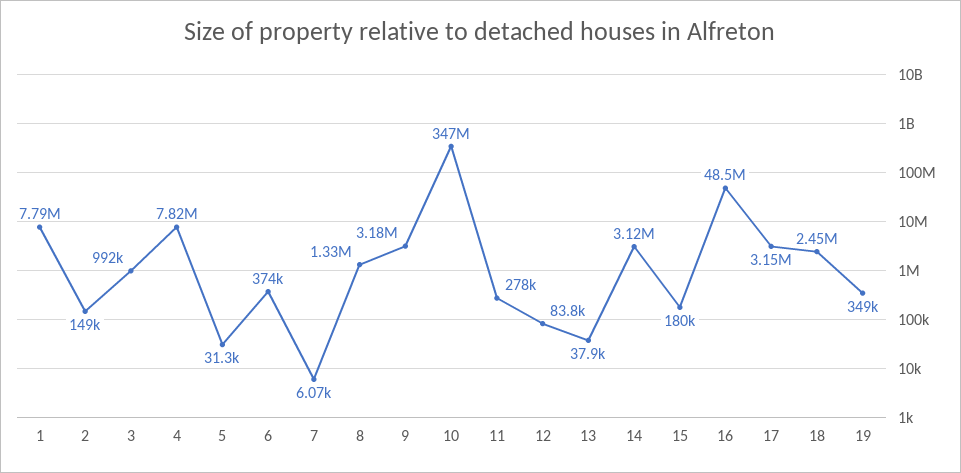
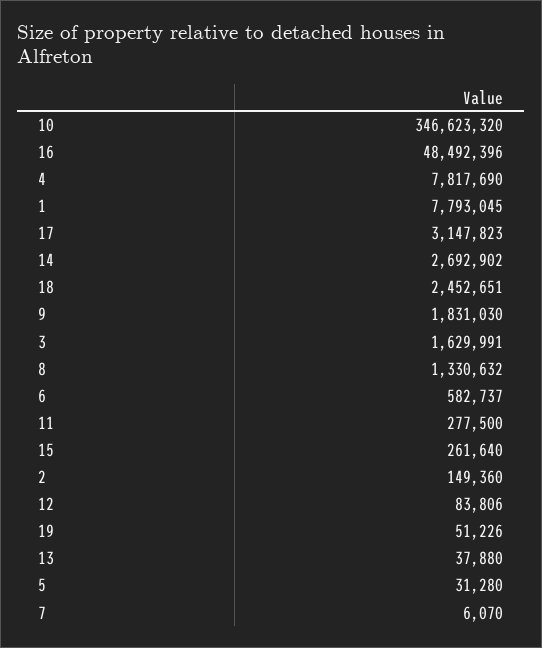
  {
    "1": 7793045,
    "2": 149360,
-   "3": 992000,
+   "3": 1629991,
    "4": 7817690,
    "5": 31280,
-   "6": 374000,
+   "6": 582737,
    "7": 6070,
    "8": 1330632,
-   "9": 3180000,
+   "9": 1831030,
    "10": 346623320,
    "11": 277500,
    "12": 83806,
    "13": 37880,
-   "14": 3120000,
+   "14": 2692902,
-   "15": 180000,
+   "15": 261640,
    "16": 48492396,
    "17": 3147823,
    "18": 2452651,
-   "19": 349000
+   "19": 51226
  }

